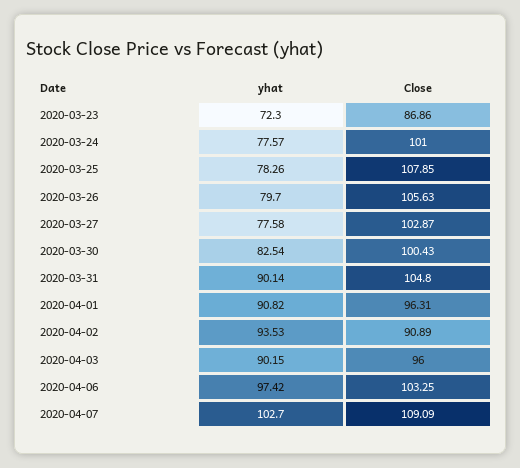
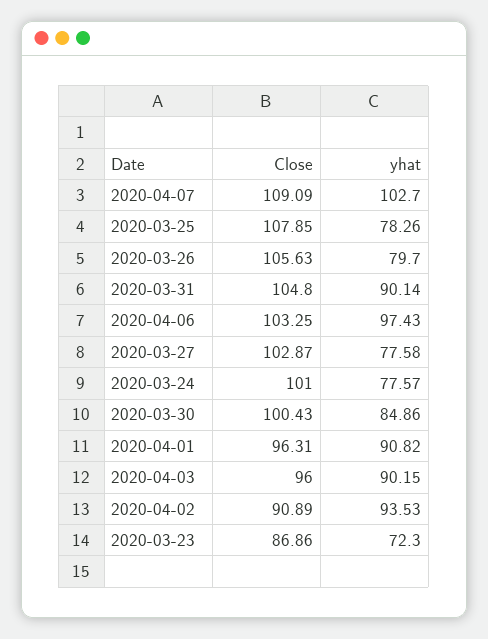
  {
    "yhat": {
      "2020-03-23": 72.3,
      "2020-03-24": 77.57,
      "2020-03-25": 78.26,
      "2020-03-26": 79.7,
      "2020-03-27": 77.58,
-     "2020-03-30": 82.54,
+     "2020-03-30": 84.86,
      "2020-03-31": 90.14,
      "2020-04-01": 90.82,
      "2020-04-02": 93.53,
      "2020-04-03": 90.15,
-     "2020-04-06": 97.42,
+     "2020-04-06": 97.43,
      "2020-04-07": 102.7
    },
    "Close": {
      "2020-03-23": 86.86,
      "2020-03-24": 101,
      "2020-03-25": 107.85,
      "2020-03-26": 105.63,
      "2020-03-27": 102.87,
      "2020-03-30": 100.43,
      "2020-03-31": 104.8,
      "2020-04-01": 96.31,
      "2020-04-02": 90.89,
      "2020-04-03": 96,
      "2020-04-06": 103.25,
      "2020-04-07": 109.09
    }
  }

